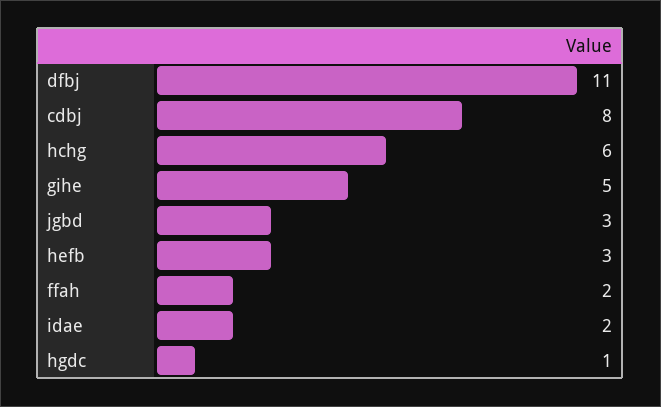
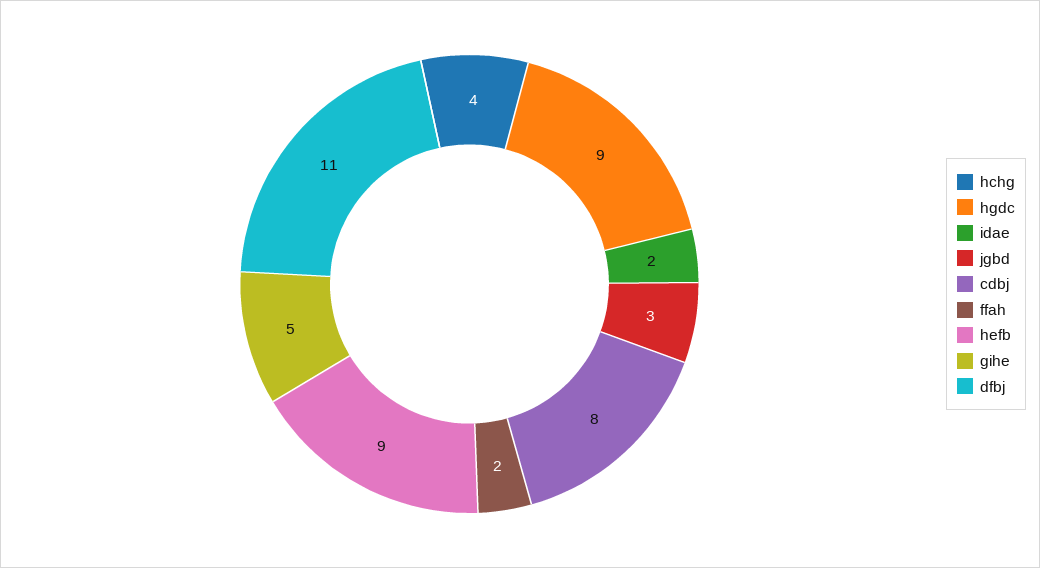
  {
    "dfbj": 11,
    "cdbj": 8,
-   "hchg": 6,
+   "hchg": 4,
    "gihe": 5,
    "jgbd": 3,
-   "hefb": 3,
+   "hefb": 9,
    "ffah": 2,
    "idae": 2,
-   "hgdc": 1
+   "hgdc": 9
  }

